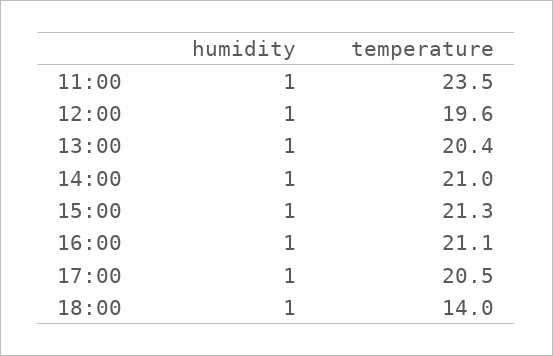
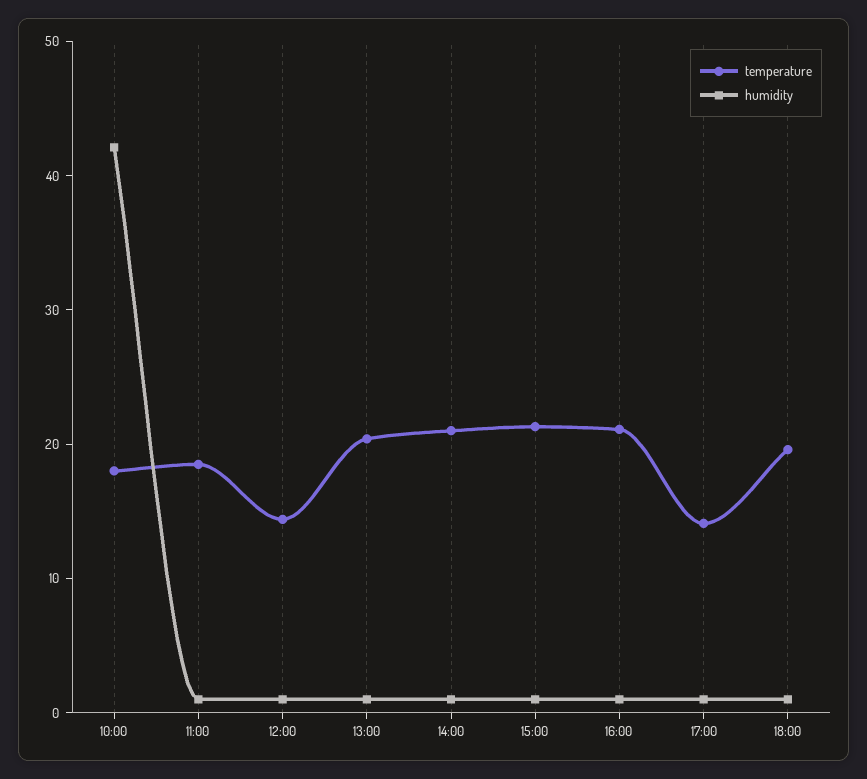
  {
    "humidity": {
      "11:00": 1,
      "12:00": 1,
      "13:00": 1,
      "14:00": 1,
      "15:00": 1,
      "16:00": 1,
      "17:00": 1,
-     "18:00": 1
+     "18:00": 1,
+     "10:00": 42
    },
    "temperature": {
-     "11:00": 23.5,
+     "11:00": 18,
-     "12:00": 19.6,
+     "12:00": 14,
      "13:00": 20.4,
      "14:00": 21,
      "15:00": 21.3,
      "16:00": 21.1,
-     "17:00": 20.5,
+     "17:00": 14,
-     "18:00": 14
+     "18:00": 20,
+     "10:00": 18
    }
  }

